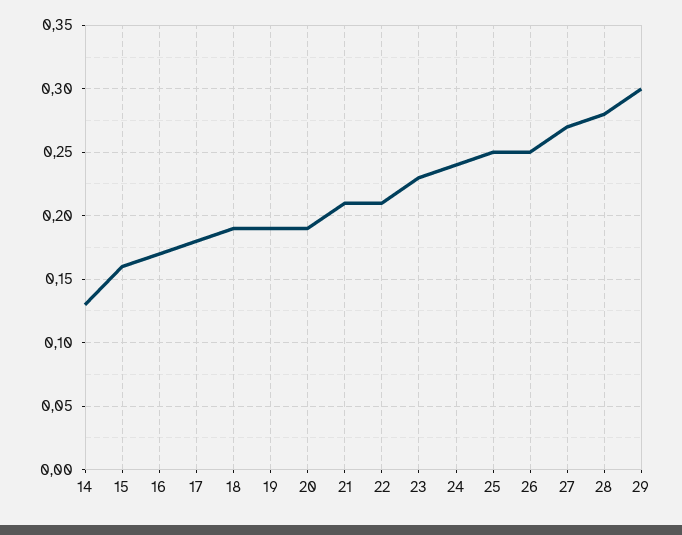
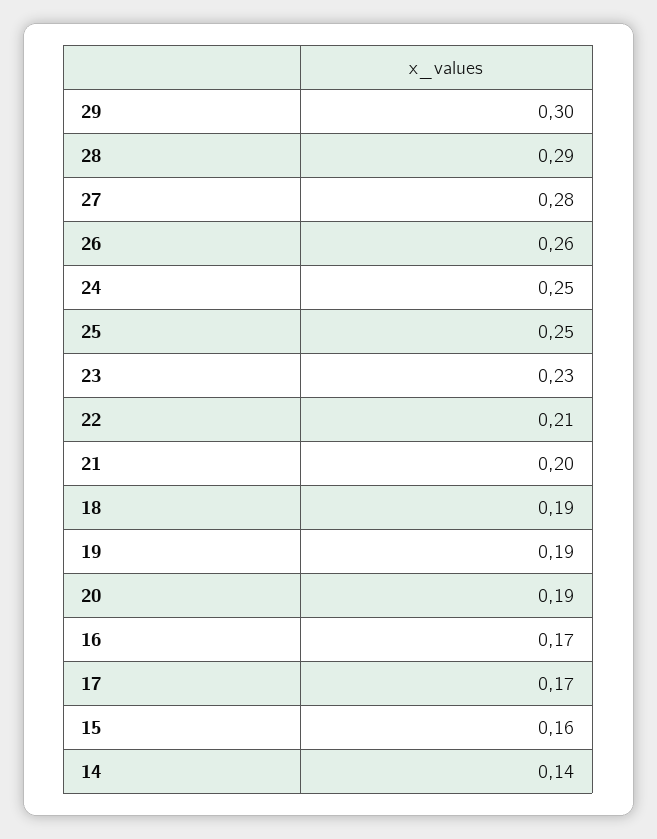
  {
-   "14": 0.13,
+   "14": 0.14,
    "15": 0.16,
    "16": 0.17,
-   "17": 0.18,
+   "17": 0.17,
    "18": 0.19,
    "19": 0.19,
    "20": 0.19,
-   "21": 0.21,
+   "21": 0.2,
    "22": 0.21,
    "23": 0.23,
-   "24": 0.24,
+   "24": 0.25,
    "25": 0.25,
-   "26": 0.25,
+   "26": 0.26,
-   "27": 0.27,
+   "27": 0.28,
-   "28": 0.28,
+   "28": 0.29,
    "29": 0.3
  }

